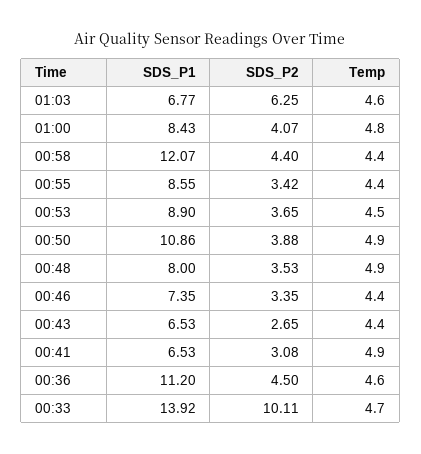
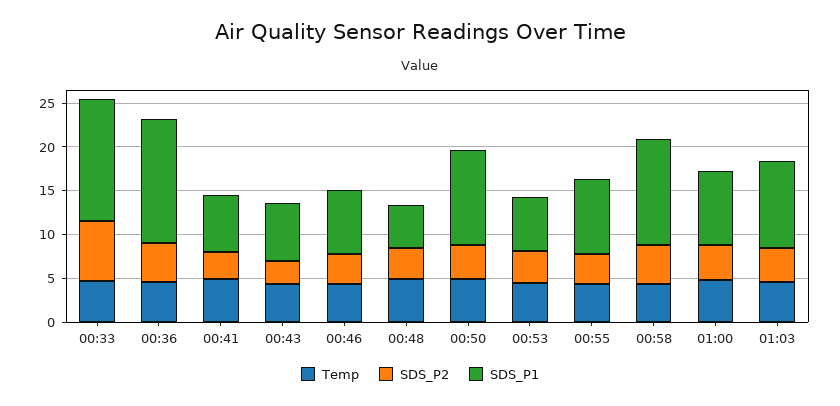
  {
    "SDS_P1": {
-     "01:03": 6.77,
+     "01:03": 10,
      "01:00": 8.43,
      "00:58": 12.07,
      "00:55": 8.55,
-     "00:53": 8.9,
+     "00:53": 6,
      "00:50": 10.86,
-     "00:48": 8,
+     "00:48": 5,
      "00:46": 7.35,
      "00:43": 6.53,
      "00:41": 6.53,
-     "00:36": 11.2,
+     "00:36": 14,
      "00:33": 13.92
    },
    "SDS_P2": {
-     "01:03": 6.25,
+     "01:03": 4,
      "01:00": 4.07,
      "00:58": 4.4,
      "00:55": 3.42,
      "00:53": 3.65,
      "00:50": 3.88,
      "00:48": 3.53,
      "00:46": 3.35,
      "00:43": 2.65,
      "00:41": 3.08,
      "00:36": 4.5,
-     "00:33": 10.11
+     "00:33": 7
    },
    "Temp": {
      "01:03": 4.6,
      "01:00": 4.8,
      "00:58": 4.4,
      "00:55": 4.4,
      "00:53": 4.5,
      "00:50": 4.9,
      "00:48": 4.9,
      "00:46": 4.4,
      "00:43": 4.4,
      "00:41": 4.9,
      "00:36": 4.6,
      "00:33": 4.7
    }
  }

